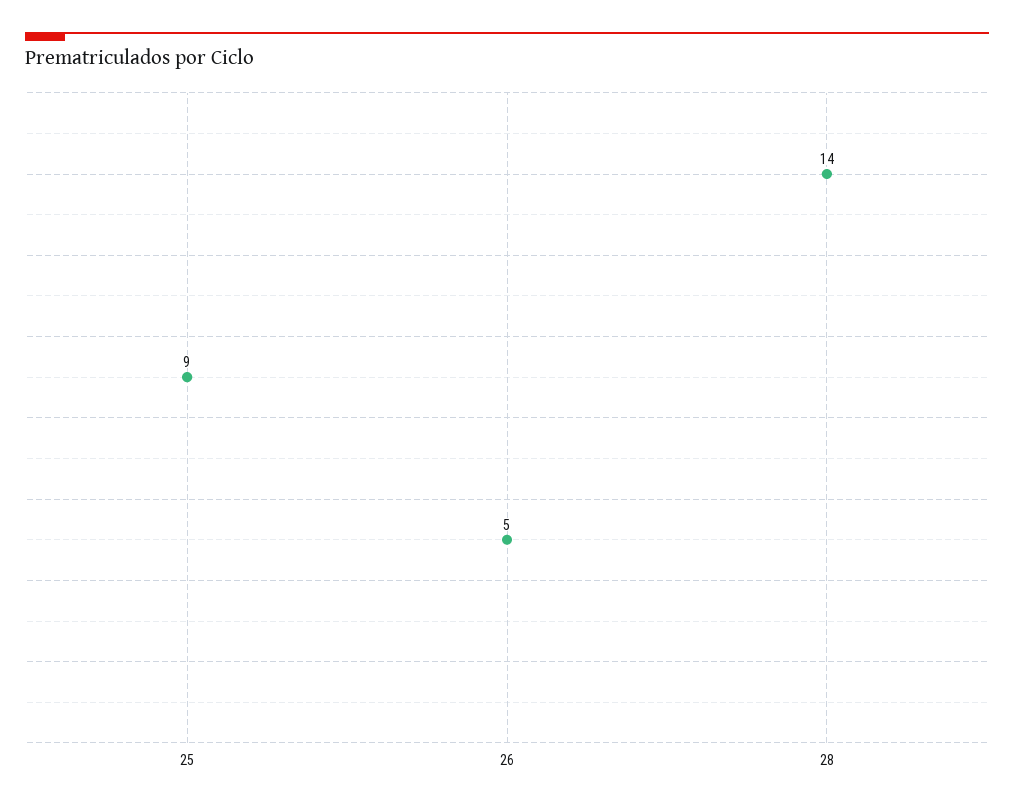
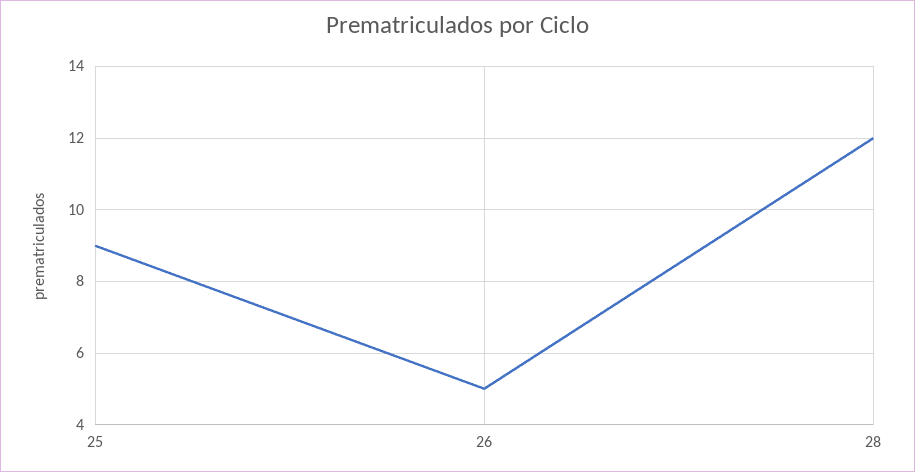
  {
    "25": 9,
    "26": 5,
-   "28": 14
+   "28": 12
  }

